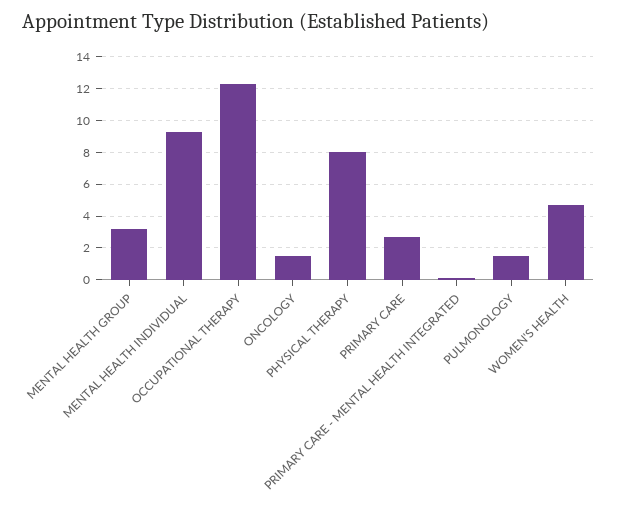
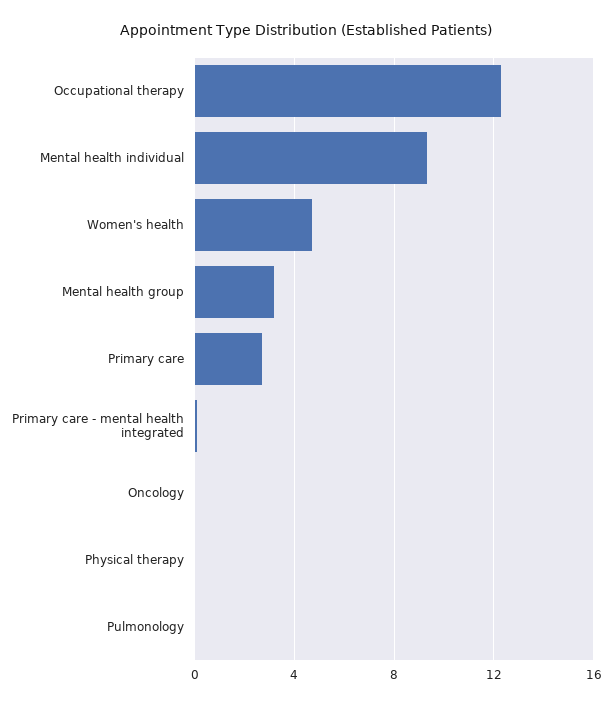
  {
    "MENTAL HEALTH GROUP": 3,
    "MENTAL HEALTH INDIVIDUAL": 9.5,
    "OCCUPATIONAL THERAPY": 12.5,
-   "ONCOLOGY": 1.5,
+   "ONCOLOGY": 0,
-   "PHYSICAL THERAPY": 8,
+   "PHYSICAL THERAPY": 0,
    "PRIMARY CARE": 2.5,
    "PRIMARY CARE - MENTAL HEALTH INTEGRATED": 0,
-   "PULMONOLOGY": 1.5,
+   "PULMONOLOGY": 0,
    "WOMEN'S HEALTH": 4.5
  }

